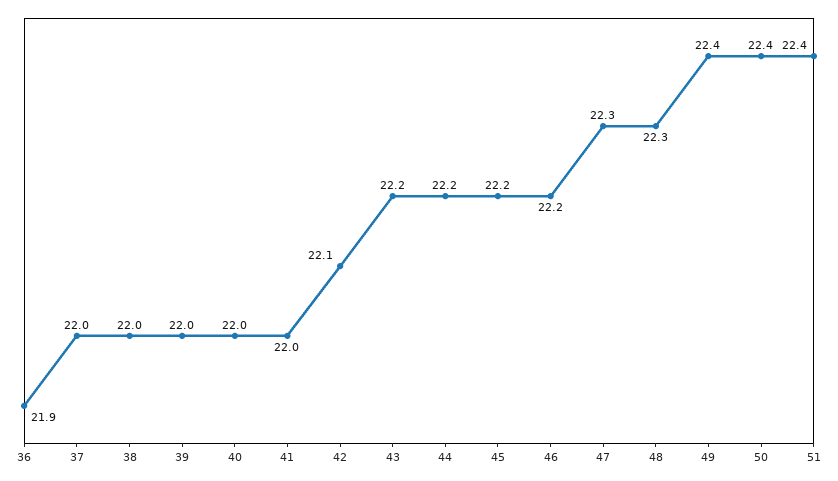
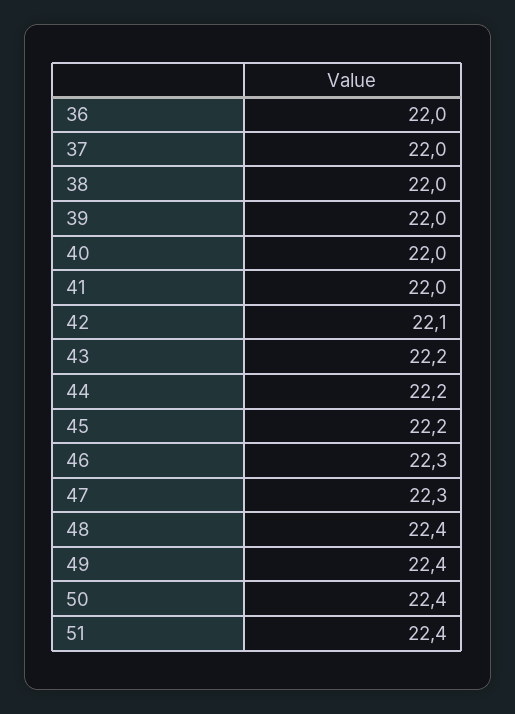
  {
-   "36": 21.9,
+   "36": 22,
    "37": 22,
    "38": 22,
    "39": 22,
    "40": 22,
    "41": 22,
    "42": 22.1,
    "43": 22.2,
    "44": 22.2,
    "45": 22.2,
-   "46": 22.2,
+   "46": 22.3,
    "47": 22.3,
-   "48": 22.3,
+   "48": 22.4,
    "49": 22.4,
    "50": 22.4,
    "51": 22.4
  }

